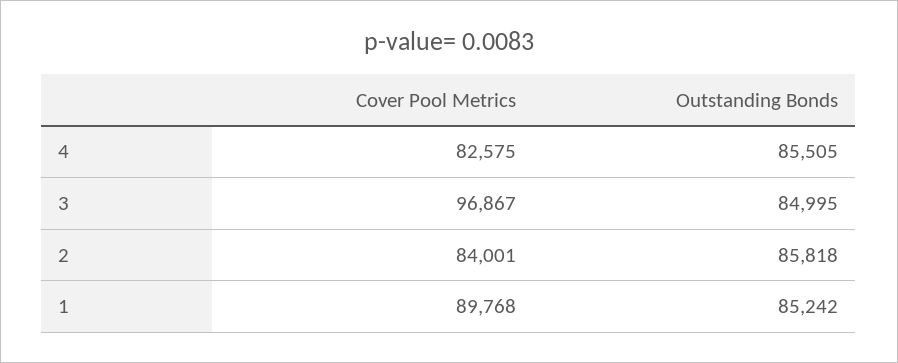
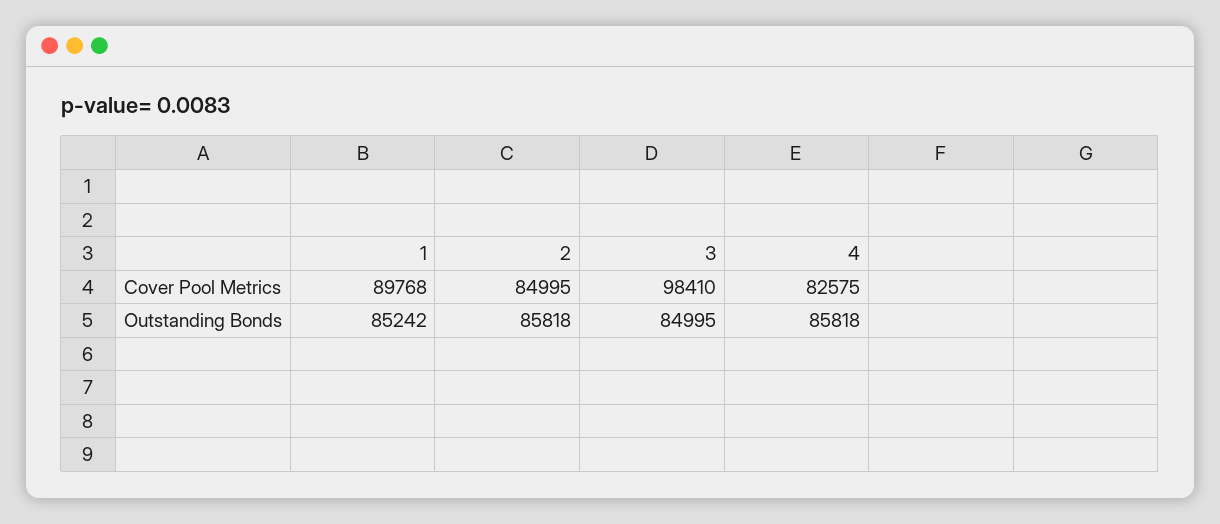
  {
    "Cover Pool Metrics": {
      "4": 82575,
-     "3": 96867,
+     "3": 98410,
-     "2": 84001,
+     "2": 84995,
      "1": 89768
    },
    "Outstanding Bonds": {
-     "4": 85505,
+     "4": 85818,
      "3": 84995,
      "2": 85818,
      "1": 85242
    }
  }

